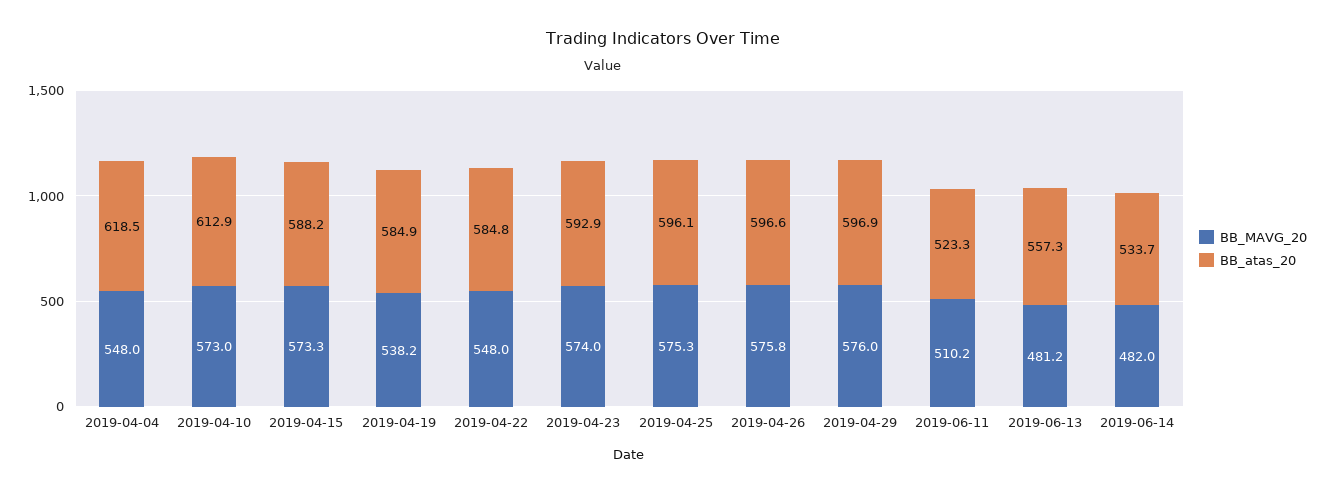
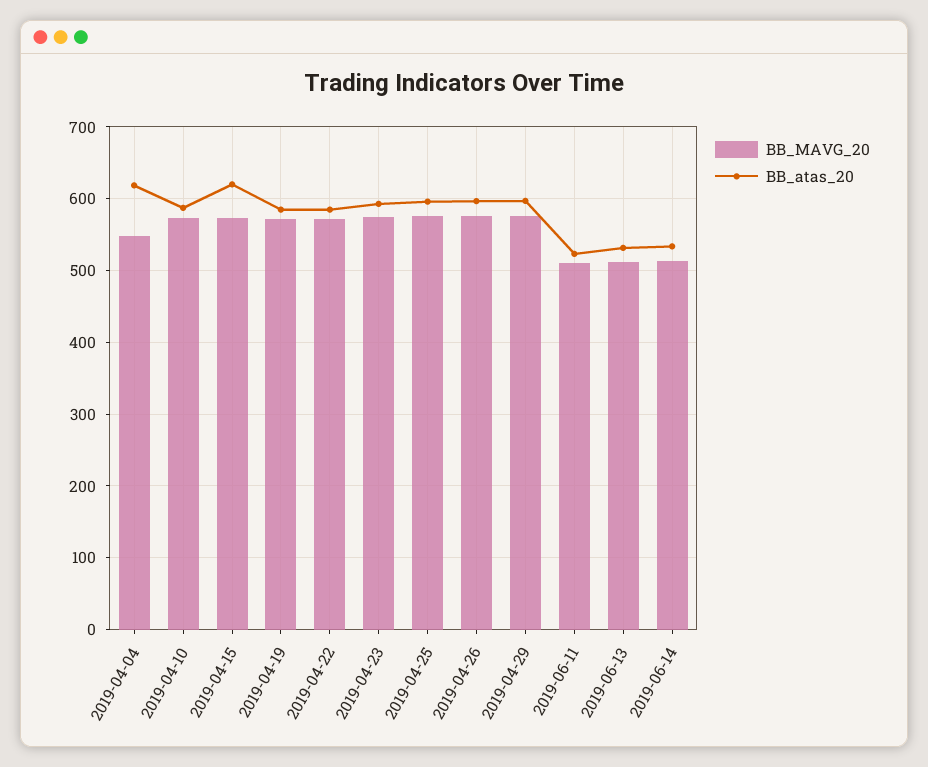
  {
    "BB_MAVG_20": {
      "2019-04-04": 548,
      "2019-04-10": 573,
      "2019-04-15": 573.3,
-     "2019-04-19": 538.2,
+     "2019-04-19": 570,
-     "2019-04-22": 548,
+     "2019-04-22": 570,
      "2019-04-23": 574,
      "2019-04-25": 575.3,
      "2019-04-26": 575.8,
      "2019-04-29": 576,
      "2019-06-11": 510.2,
-     "2019-06-13": 481.2,
+     "2019-06-13": 510,
-     "2019-06-14": 482
+     "2019-06-14": 510
    },
    "BB_atas_20": {
      "2019-04-04": 618.5,
-     "2019-04-10": 612.9,
+     "2019-04-10": 590,
-     "2019-04-15": 588.2,
+     "2019-04-15": 620,
      "2019-04-19": 584.9,
      "2019-04-22": 584.8,
      "2019-04-23": 592.9,
      "2019-04-25": 596.1,
      "2019-04-26": 596.6,
      "2019-04-29": 596.9,
      "2019-06-11": 523.3,
-     "2019-06-13": 557.3,
+     "2019-06-13": 530,
      "2019-06-14": 533.7
    }
  }

